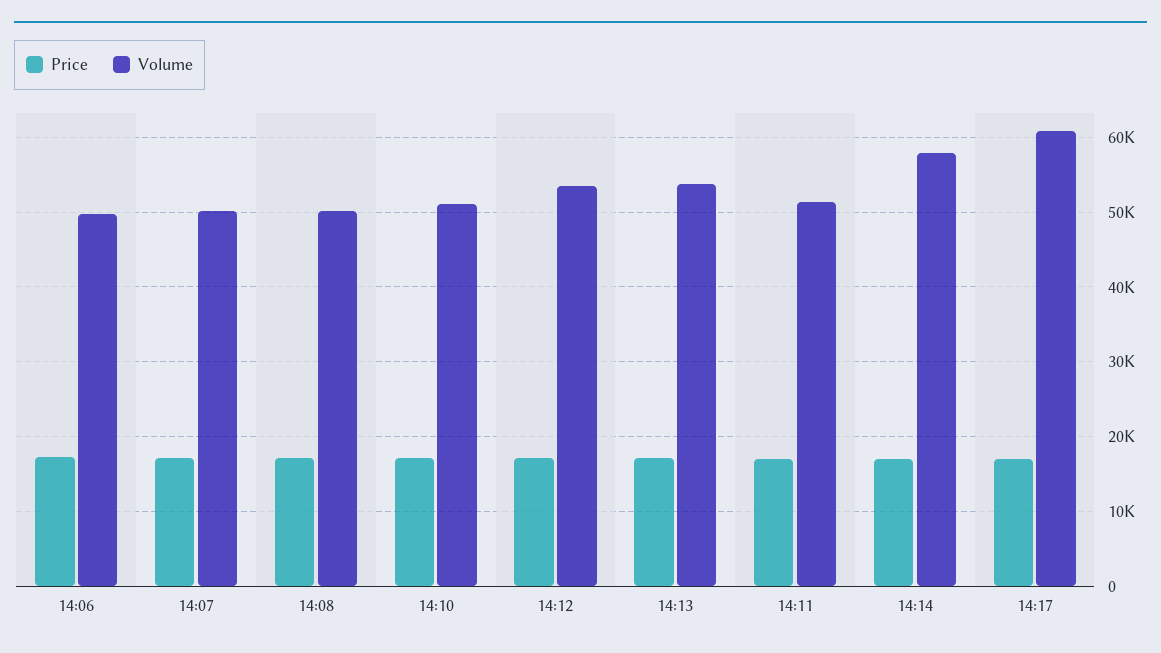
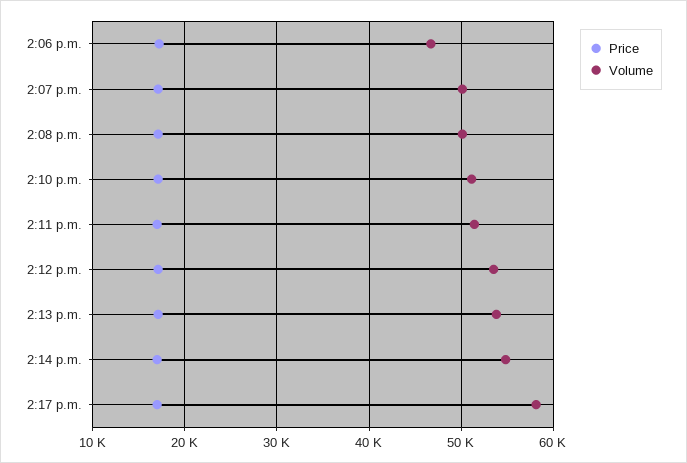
  {
    "Price": {
      "14:06": 17000,
      "14:07": 17000,
      "14:08": 17000,
      "14:10": 17000,
      "14:12": 17000,
      "14:13": 17000,
      "14:11": 17000,
      "14:14": 17000,
      "14:17": 17000
    },
    "Volume": {
-     "14:06": 50000,
+     "14:06": 47000,
      "14:07": 50000,
      "14:08": 50000,
      "14:10": 51000,
      "14:12": 54000,
      "14:13": 54000,
      "14:11": 51000,
-     "14:14": 58000,
+     "14:14": 55000,
-     "14:17": 61000
+     "14:17": 58000
    }
  }

